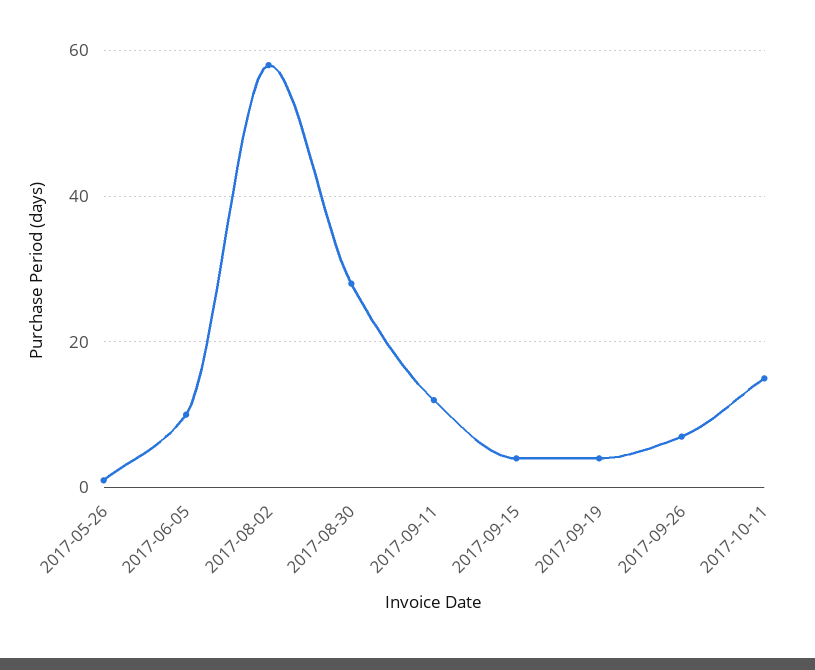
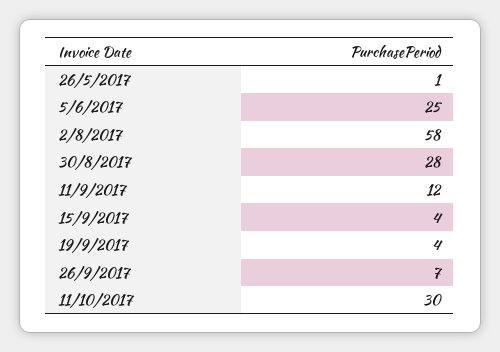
  {
    "2017-05-26": 1,
-   "2017-06-05": 10,
+   "2017-06-05": 25,
    "2017-08-02": 58,
    "2017-08-30": 28,
    "2017-09-11": 12,
    "2017-09-15": 4,
    "2017-09-19": 4,
    "2017-09-26": 7,
-   "2017-10-11": 15
+   "2017-10-11": 30
  }

